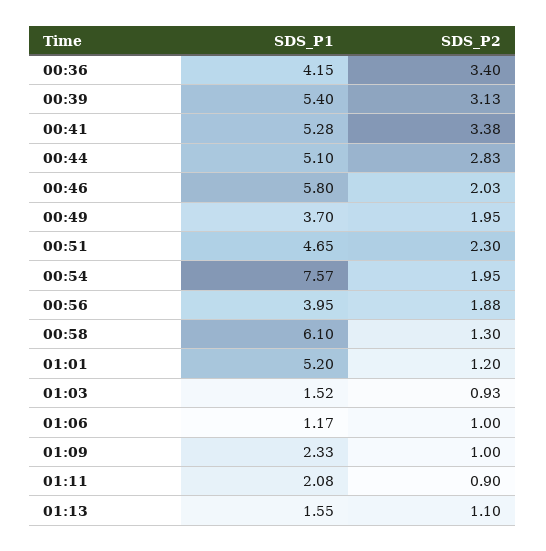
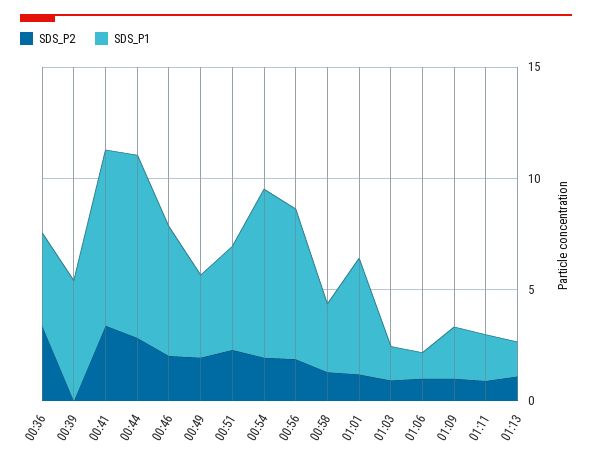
  {
    "SDS_P1": {
      "00:36": 4.15,
      "00:39": 5.4,
-     "00:41": 5.28,
+     "00:41": 8,
-     "00:44": 5.1,
+     "00:44": 8,
      "00:46": 5.8,
      "00:49": 3.7,
      "00:51": 4.65,
      "00:54": 7.57,
-     "00:56": 3.95,
+     "00:56": 7,
-     "00:58": 6.1,
+     "00:58": 3,
      "01:01": 5.2,
      "01:03": 1.52,
      "01:06": 1.17,
      "01:09": 2.33,
      "01:11": 2.08,
      "01:13": 1.55
    },
    "SDS_P2": {
      "00:36": 3.4,
-     "00:39": 3.13,
+     "00:39": 0,
      "00:41": 3.38,
      "00:44": 2.83,
      "00:46": 2.03,
      "00:49": 1.95,
      "00:51": 2.3,
      "00:54": 1.95,
      "00:56": 1.88,
      "00:58": 1.3,
      "01:01": 1.2,
      "01:03": 0.93,
      "01:06": 1,
      "01:09": 1,
      "01:11": 0.9,
      "01:13": 1.1
    }
  }

